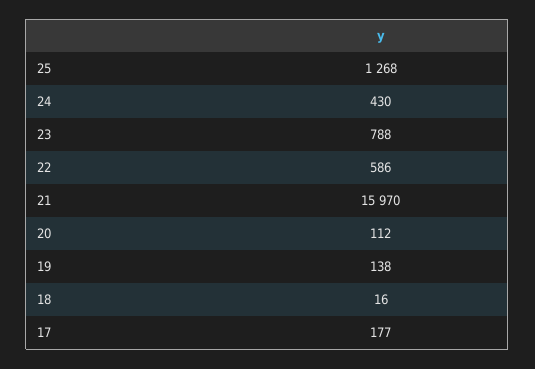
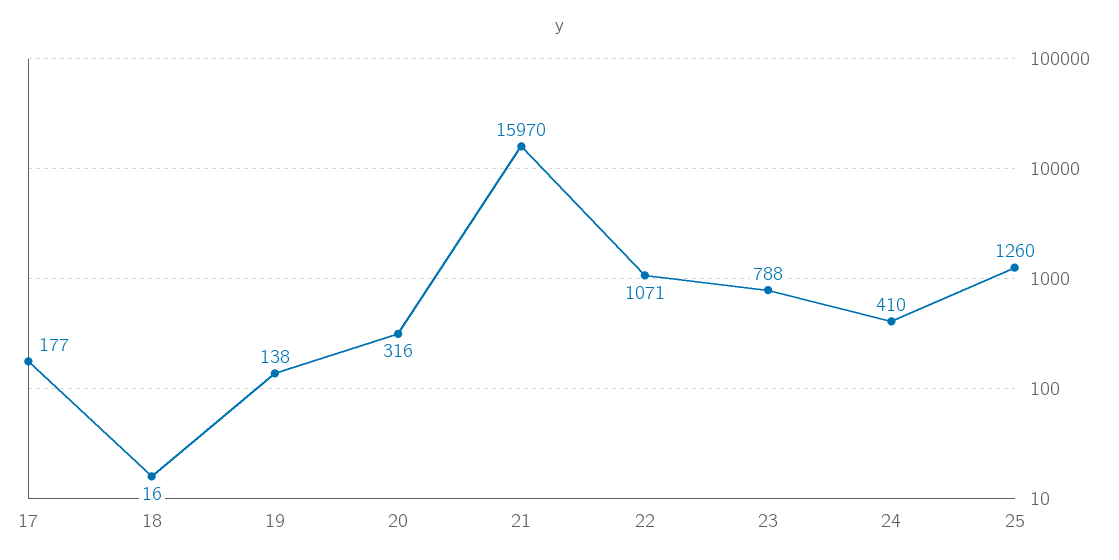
  {
-   "25": 1268,
+   "25": 1260,
-   "24": 430,
+   "24": 410,
    "23": 788,
-   "22": 586,
+   "22": 1071,
    "21": 15970,
-   "20": 112,
+   "20": 316,
    "19": 138,
    "18": 16,
    "17": 177
  }

